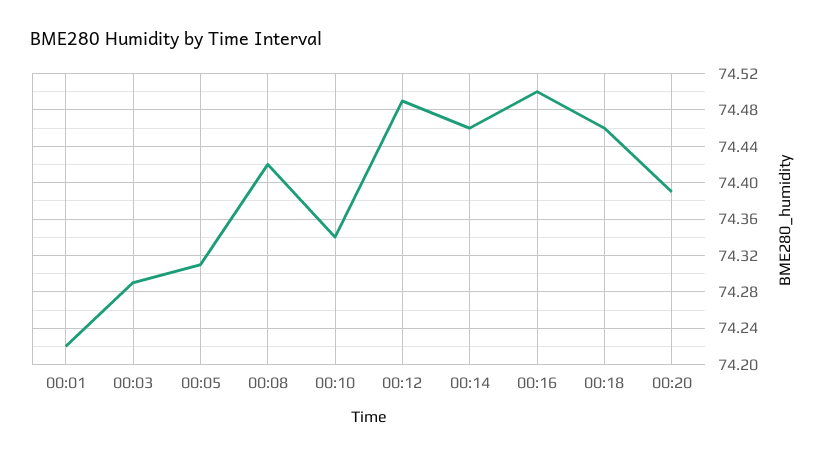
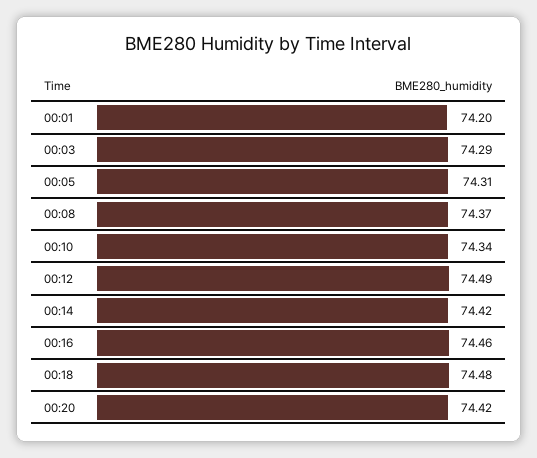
  {
-   "00:01": 74.22,
+   "00:01": 74.2,
    "00:03": 74.29,
    "00:05": 74.31,
-   "00:08": 74.42,
+   "00:08": 74.37,
    "00:10": 74.34,
    "00:12": 74.49,
-   "00:14": 74.46,
+   "00:14": 74.42,
-   "00:16": 74.5,
+   "00:16": 74.46,
-   "00:18": 74.46,
+   "00:18": 74.48,
-   "00:20": 74.39
+   "00:20": 74.42
  }

